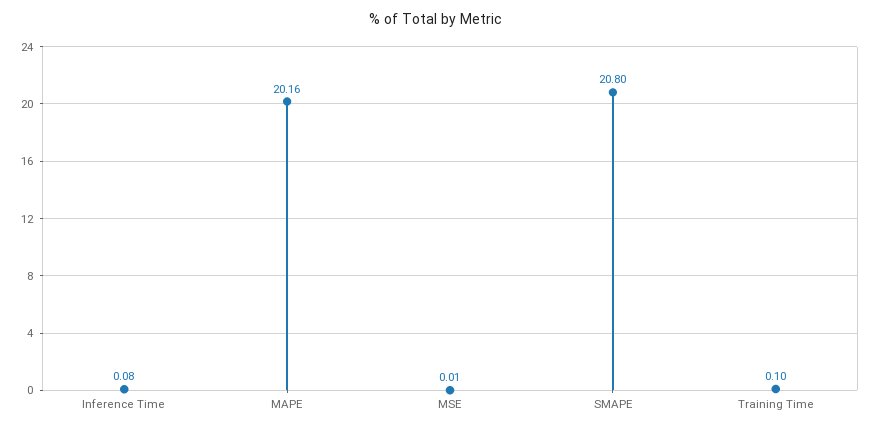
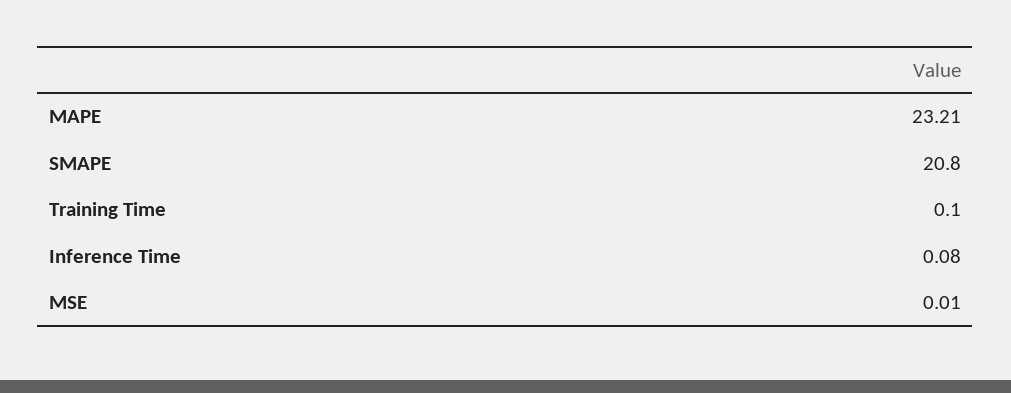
  {
    "Inference Time": 0.08,
-   "MAPE": 20.16,
+   "MAPE": 23.21,
    "MSE": 0.01,
    "SMAPE": 20.8,
    "Training Time": 0.1
  }

